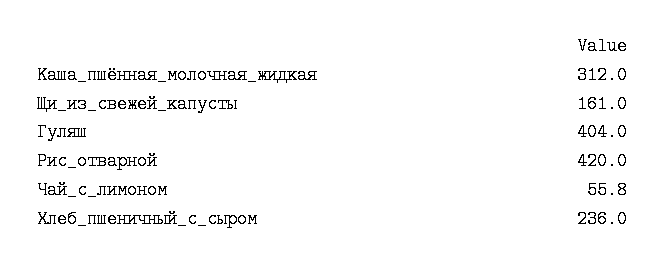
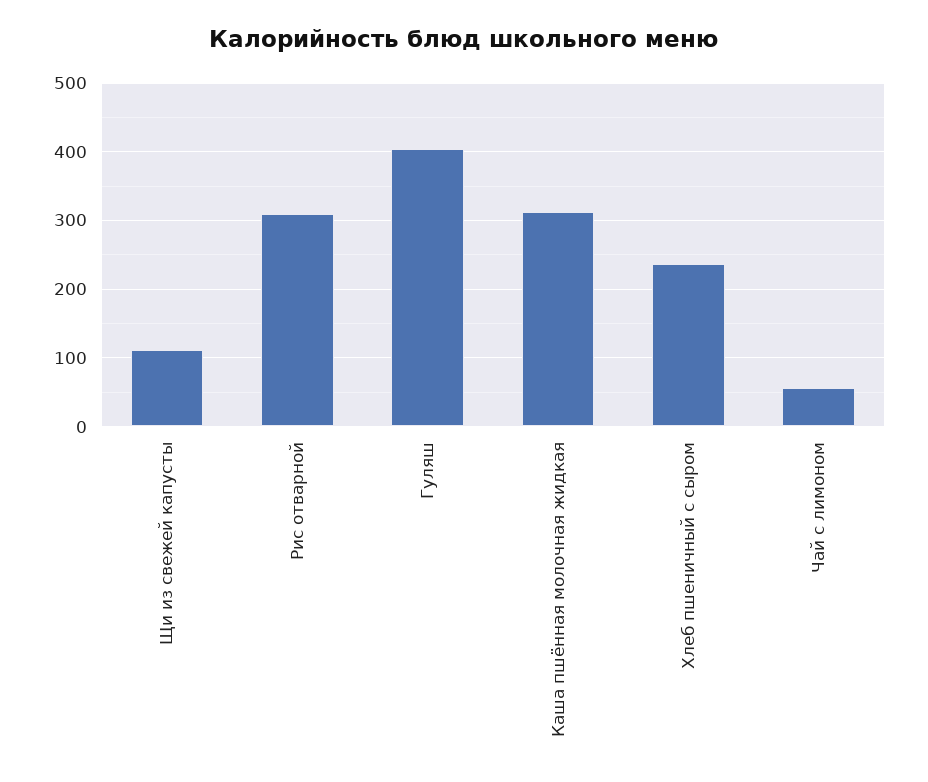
  {
    "Каша_пшённая_молочная_жидкая": 312,
-   "Щи_из_свежей_капусты": 161,
+   "Щи_из_свежей_капусты": 110,
    "Гуляш": 404,
-   "Рис_отварной": 420,
+   "Рис_отварной": 310,
    "Чай_с_лимоном": 55.8,
    "Хлеб_пшеничный_с_сыром": 236
  }

